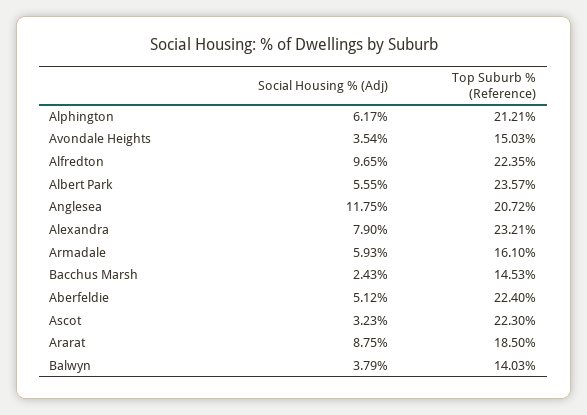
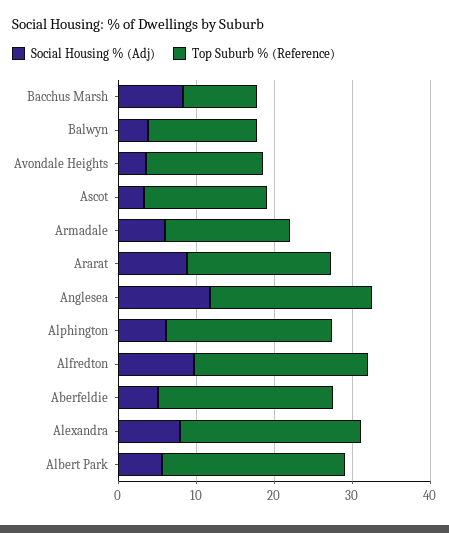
  {
    "Social Housing % (Adj)": {
      "Alphington": 6.17,
      "Avondale Heights": 3.54,
      "Alfredton": 9.65,
      "Albert Park": 5.55,
      "Anglesea": 11.75,
      "Alexandra": 7.9,
      "Armadale": 5.93,
-     "Bacchus Marsh": 2.43,
+     "Bacchus Marsh": 8,
      "Aberfeldie": 5.12,
      "Ascot": 3.23,
      "Ararat": 8.75,
      "Balwyn": 3.79
    },
    "Top Suburb % (Reference)": {
      "Alphington": 21.21,
      "Avondale Heights": 15.03,
      "Alfredton": 22.35,
      "Albert Park": 23.57,
      "Anglesea": 20.72,
      "Alexandra": 23.21,
      "Armadale": 16.1,
-     "Bacchus Marsh": 14.53,
+     "Bacchus Marsh": 10,
      "Aberfeldie": 22.4,
-     "Ascot": 22.3,
+     "Ascot": 16,
      "Ararat": 18.5,
      "Balwyn": 14.03
    }
  }

